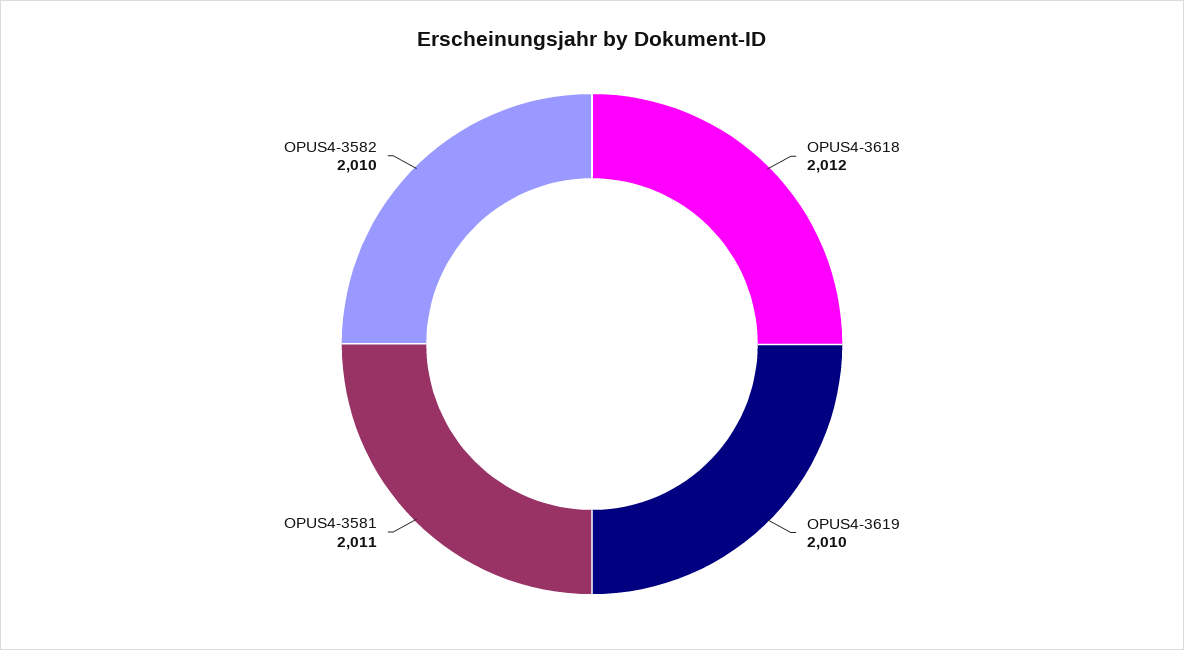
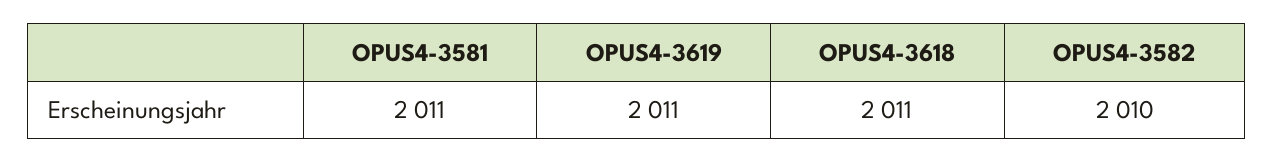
  {
-   "OPUS4-3618": 2012,
+   "OPUS4-3618": 2011,
-   "OPUS4-3619": 2010,
+   "OPUS4-3619": 2011,
    "OPUS4-3581": 2011,
    "OPUS4-3582": 2010
  }

